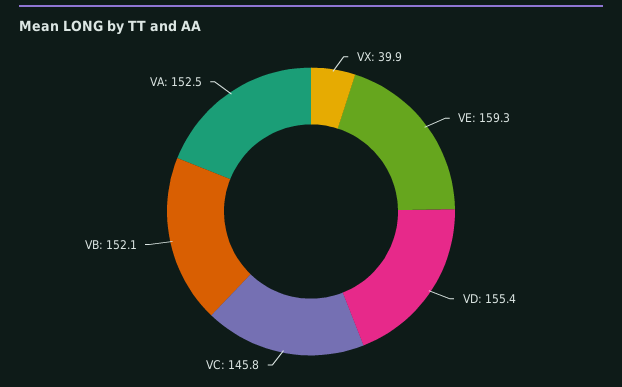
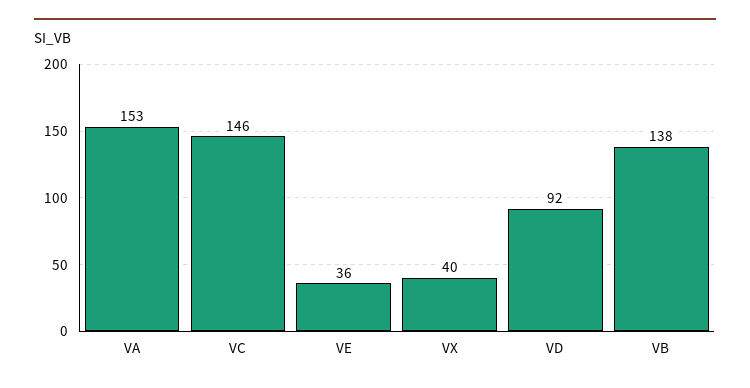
  {
    "VX": 39.9,
-   "VE": 159.3,
+   "VE": 36,
-   "VD": 155.4,
+   "VD": 92,
    "VC": 145.8,
-   "VB": 152.1,
+   "VB": 138,
    "VA": 152.5
  }

